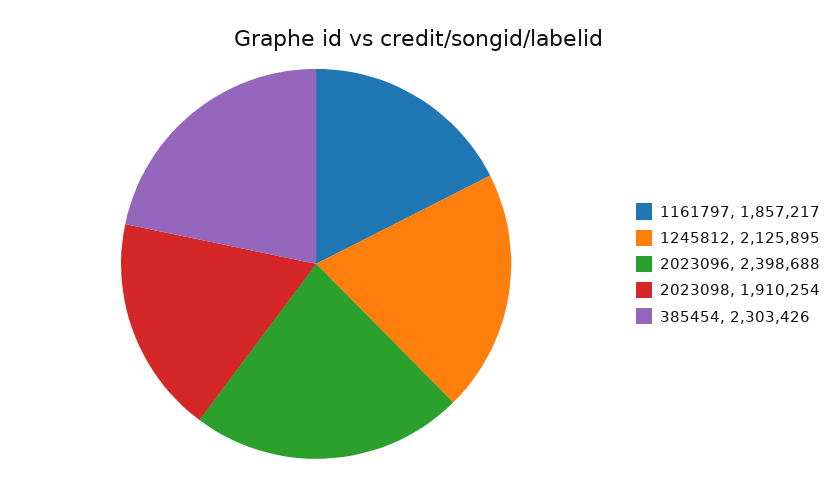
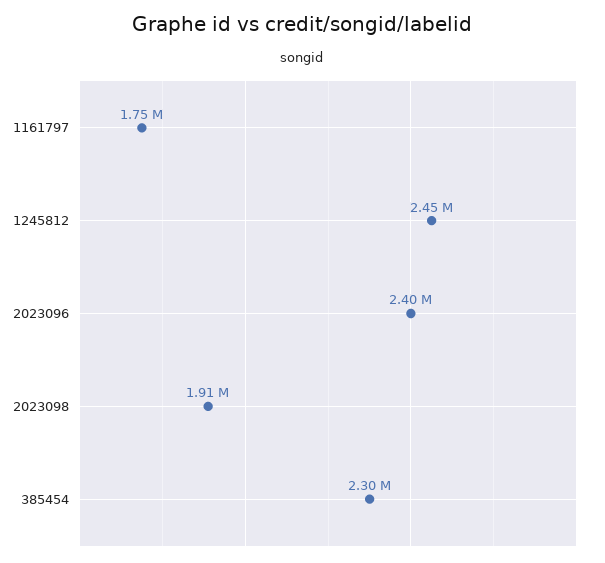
  {
-   "1161797": 1857217,
+   "1161797": 1750000,
-   "1245812": 2125895,
+   "1245812": 2450000,
    "2023096": 2398688,
    "2023098": 1910254,
    "385454": 2303426
  }

